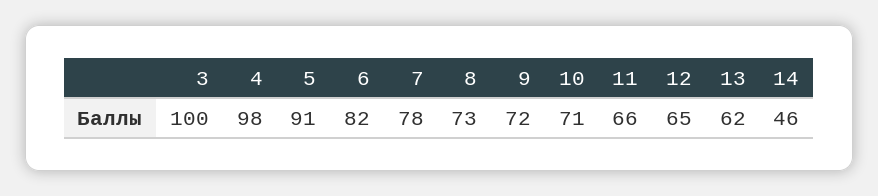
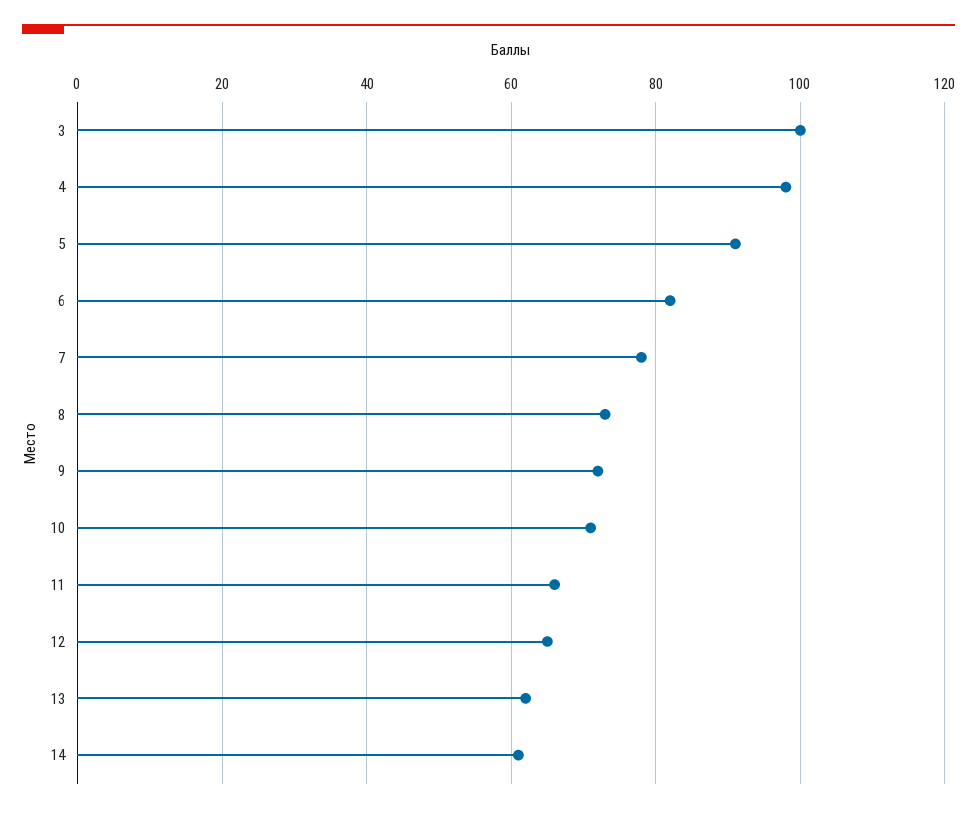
  {
    "3": 100,
    "4": 98,
    "5": 91,
    "6": 82,
    "7": 78,
    "8": 73,
    "9": 72,
    "10": 71,
    "11": 66,
    "12": 65,
    "13": 62,
-   "14": 46
+   "14": 60
  }

